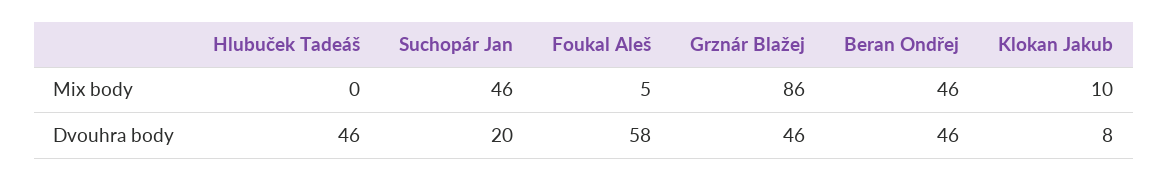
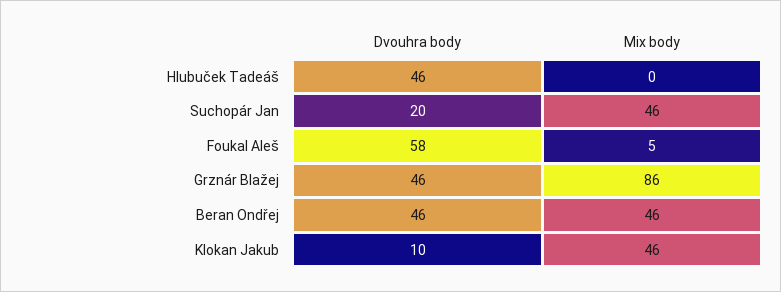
  {
    "Hlubuček Tadeáš": {
      "Mix body": 0,
      "Dvouhra body": 46
    },
    "Suchopár Jan": {
      "Mix body": 46,
      "Dvouhra body": 20
    },
    "Foukal Aleš": {
      "Mix body": 5,
      "Dvouhra body": 58
    },
    "Grznár Blažej": {
      "Mix body": 86,
      "Dvouhra body": 46
    },
    "Beran Ondřej": {
      "Mix body": 46,
      "Dvouhra body": 46
    },
    "Klokan Jakub": {
-     "Mix body": 10,
+     "Mix body": 46,
-     "Dvouhra body": 8
+     "Dvouhra body": 10
    }
  }

